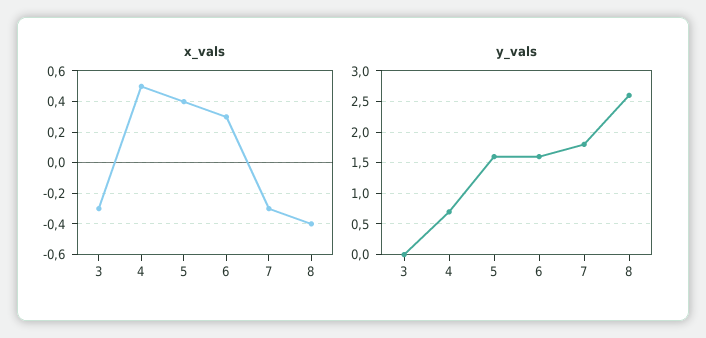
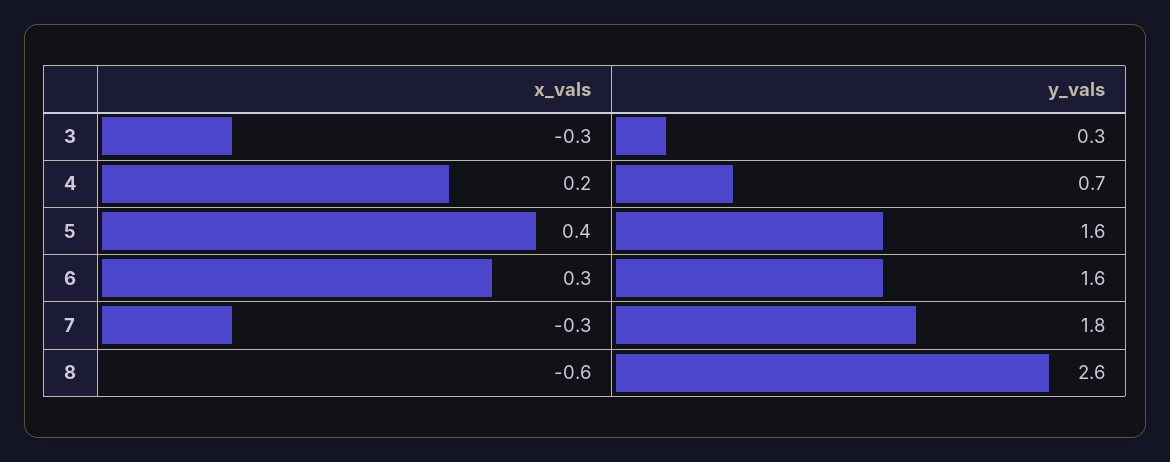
  {
    "x_vals": {
      "3": -0.3,
-     "4": 0.5,
+     "4": 0.2,
      "5": 0.4,
      "6": 0.3,
      "7": -0.3,
-     "8": -0.4
+     "8": -0.6
    },
    "y_vals": {
-     "3": 0,
+     "3": 0.3,
      "4": 0.7,
      "5": 1.6,
      "6": 1.6,
      "7": 1.8,
      "8": 2.6
    }
  }

